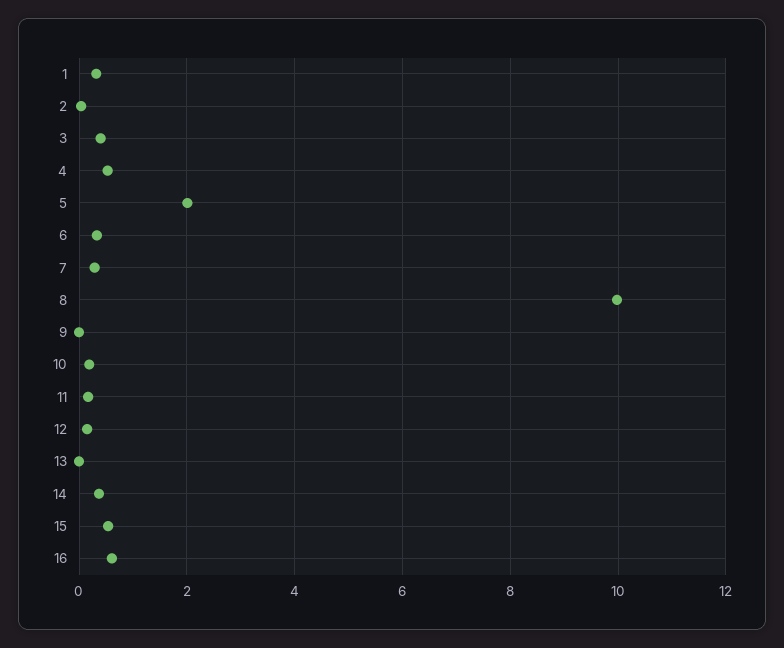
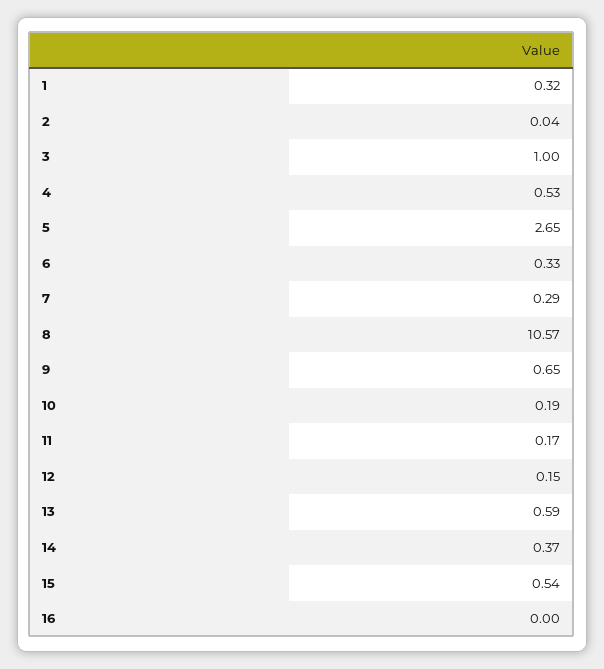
  {
    "1": 0.32,
    "2": 0.04,
-   "3": 0.4,
+   "3": 1,
    "4": 0.53,
-   "5": 2,
+   "5": 2.65,
    "6": 0.33,
    "7": 0.29,
-   "8": 10,
+   "8": 10.57,
-   "9": 0,
+   "9": 0.65,
    "10": 0.19,
    "11": 0.17,
    "12": 0.15,
-   "13": 0,
+   "13": 0.59,
    "14": 0.37,
    "15": 0.54,
-   "16": 0.6
+   "16": 0
  }

